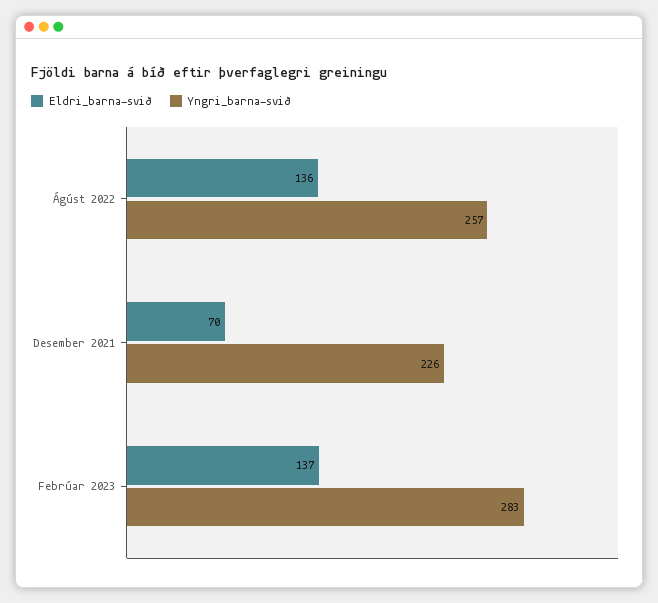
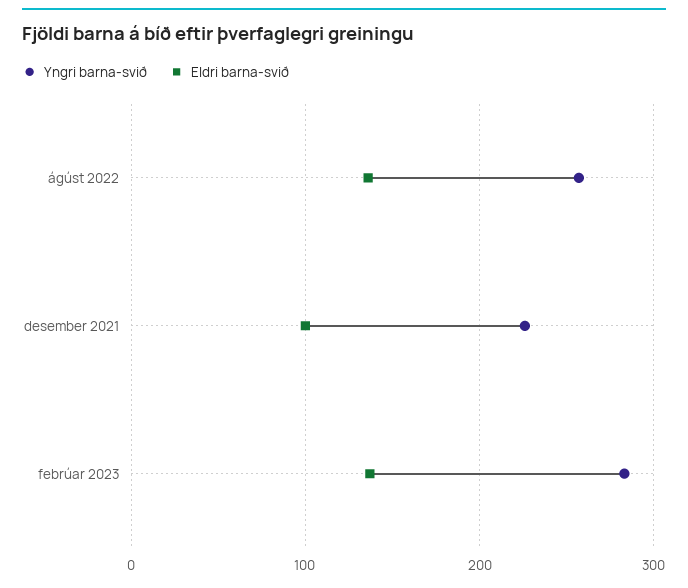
  {
    "Eldri_barna-svið": {
      "Ágúst 2022": 136,
-     "Desember 2021": 70,
+     "Desember 2021": 100,
      "Febrúar 2023": 137
    },
    "Yngri_barna-svið": {
      "Ágúst 2022": 257,
      "Desember 2021": 226,
      "Febrúar 2023": 283
    }
  }

